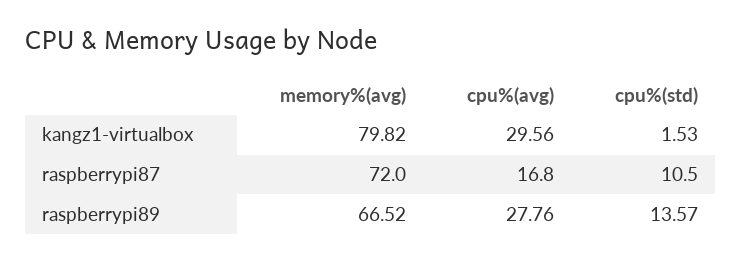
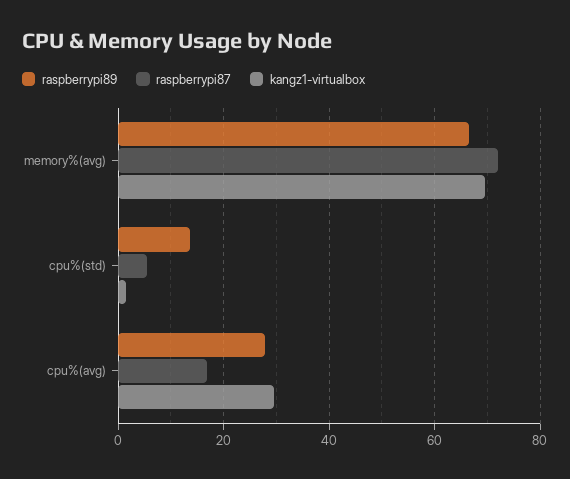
  {
    "kangz1-virtualbox": {
-     "memory%(avg)": 79.82,
+     "memory%(avg)": 70,
      "cpu%(avg)": 29.56,
      "cpu%(std)": 1.53
    },
    "raspberrypi87": {
      "memory%(avg)": 72,
      "cpu%(avg)": 16.8,
-     "cpu%(std)": 10.5
+     "cpu%(std)": 6
    },
    "raspberrypi89": {
      "memory%(avg)": 66.52,
      "cpu%(avg)": 27.76,
      "cpu%(std)": 13.57
    }
  }

